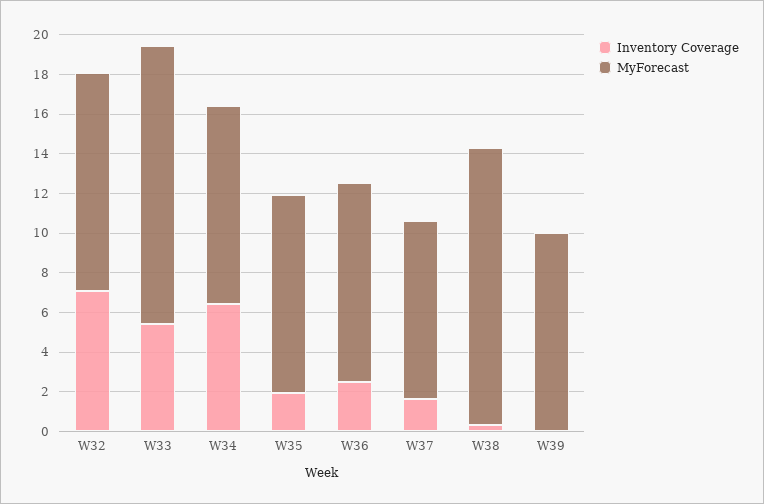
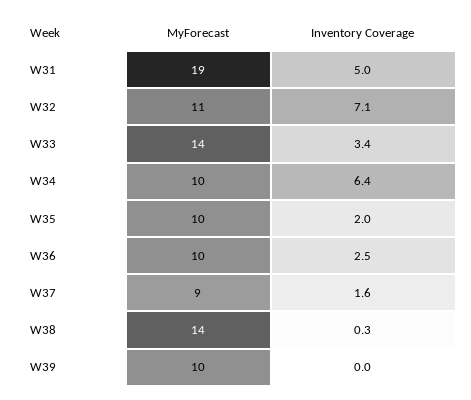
  {
    "Inventory Coverage": {
      "W32": 7.1,
-     "W33": 5.5,
+     "W33": 3.4,
      "W34": 6.4,
      "W35": 2,
      "W36": 2.5,
      "W37": 1.6,
      "W38": 0.3,
-     "W39": 0
+     "W39": 0,
+     "W31": 5
    },
    "MyForecast": {
      "W32": 11,
      "W33": 14,
      "W34": 10,
      "W35": 10,
      "W36": 10,
      "W37": 9,
      "W38": 14,
-     "W39": 10
+     "W39": 10,
+     "W31": 19
    }
  }

